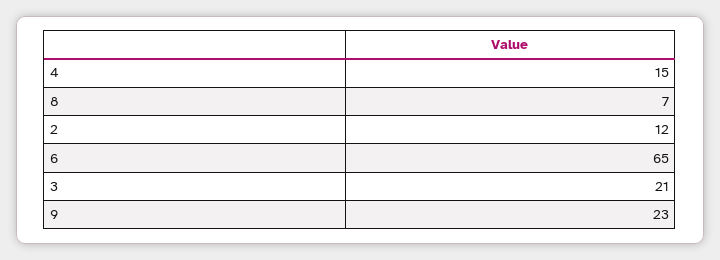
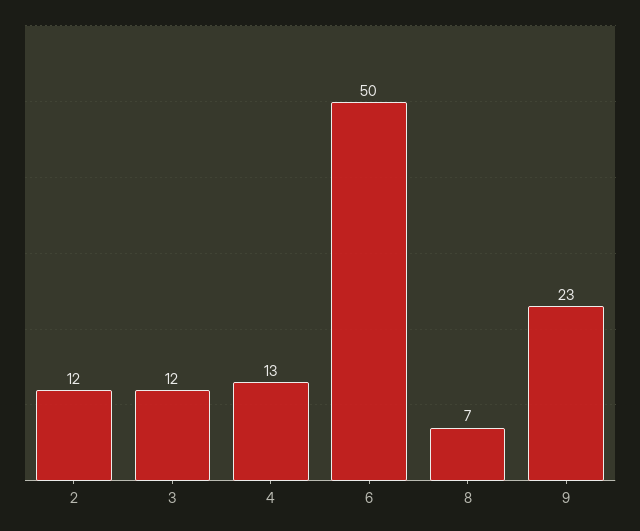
  {
-   "4": 15,
+   "4": 13,
    "8": 7,
    "2": 12,
-   "6": 65,
+   "6": 50,
-   "3": 21,
+   "3": 12,
    "9": 23
  }

